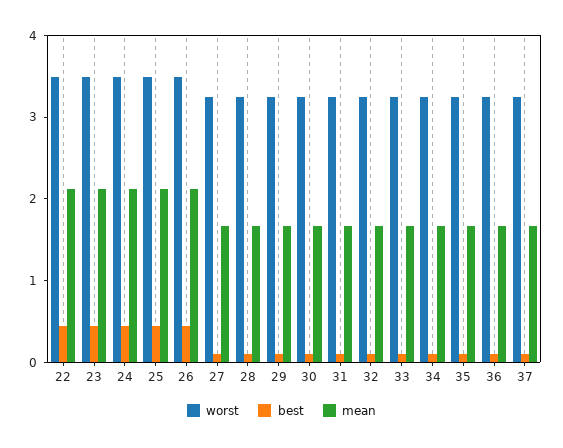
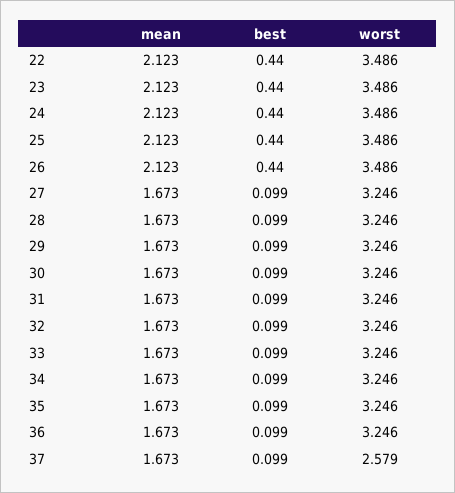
  {
    "worst": {
      "22": 3.486,
      "23": 3.486,
      "24": 3.486,
      "25": 3.486,
      "26": 3.486,
      "27": 3.246,
      "28": 3.246,
      "29": 3.246,
      "30": 3.246,
      "31": 3.246,
      "32": 3.246,
      "33": 3.246,
      "34": 3.246,
      "35": 3.246,
      "36": 3.246,
-     "37": 3.2
+     "37": 2.579
    },
    "best": {
      "22": 0.44,
      "23": 0.44,
      "24": 0.44,
      "25": 0.44,
      "26": 0.44,
      "27": 0.099,
      "28": 0.099,
      "29": 0.099,
      "30": 0.099,
      "31": 0.099,
      "32": 0.099,
      "33": 0.099,
      "34": 0.099,
      "35": 0.099,
      "36": 0.099,
      "37": 0.099
    },
    "mean": {
      "22": 2.123,
      "23": 2.123,
      "24": 2.123,
      "25": 2.123,
      "26": 2.123,
      "27": 1.673,
      "28": 1.673,
      "29": 1.673,
      "30": 1.673,
      "31": 1.673,
      "32": 1.673,
      "33": 1.673,
      "34": 1.673,
      "35": 1.673,
      "36": 1.673,
      "37": 1.673
    }
  }

